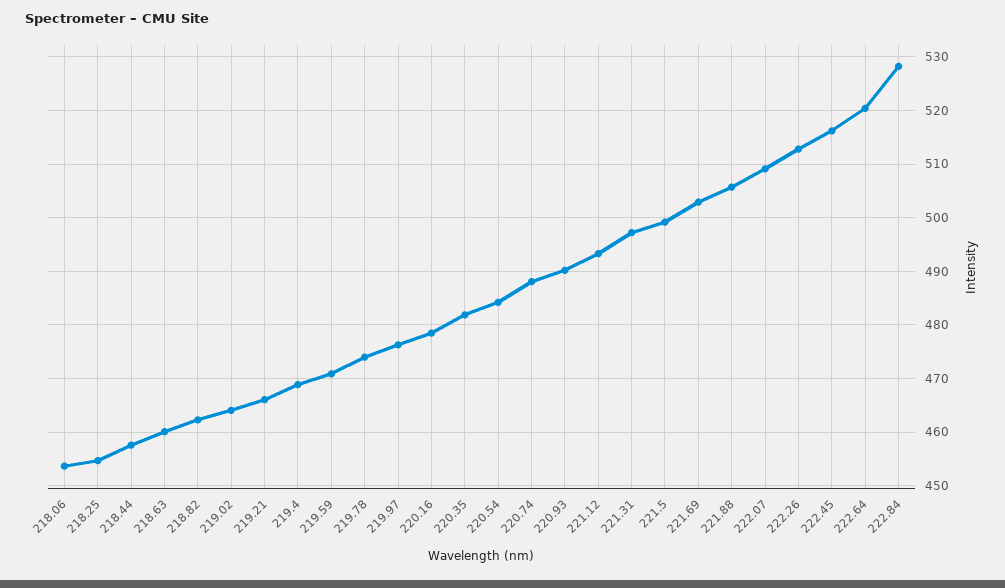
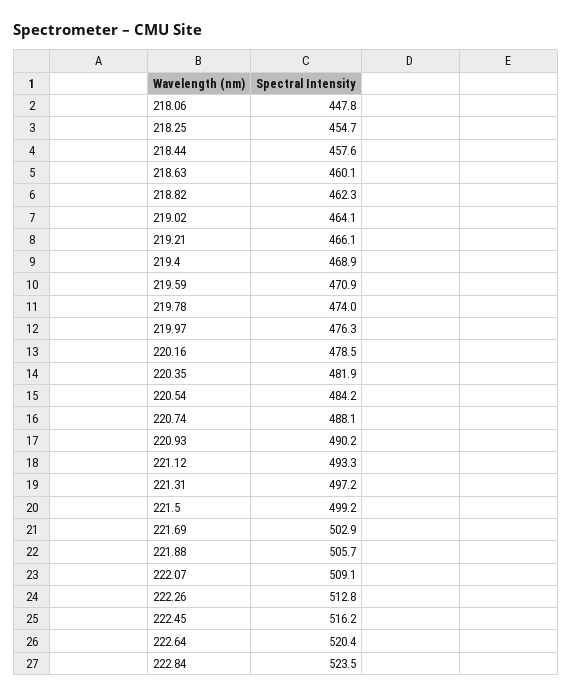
  {
-   "218.06": 454,
+   "218.06": 447.8,
    "218.25": 454.7,
    "218.44": 457.6,
    "218.63": 460.1,
    "218.82": 462.3,
    "219.02": 464.1,
    "219.21": 466.1,
    "219.4": 468.9,
    "219.59": 470.9,
    "219.78": 474,
    "219.97": 476.3,
    "220.16": 478.5,
    "220.35": 481.9,
    "220.54": 484.2,
    "220.74": 488.1,
    "220.93": 490.2,
    "221.12": 493.3,
    "221.31": 497.2,
    "221.5": 499.2,
    "221.69": 502.9,
    "221.88": 505.7,
    "222.07": 509.1,
    "222.26": 512.8,
    "222.45": 516.2,
    "222.64": 520.4,
-   "222.84": 528
+   "222.84": 523.5
  }

